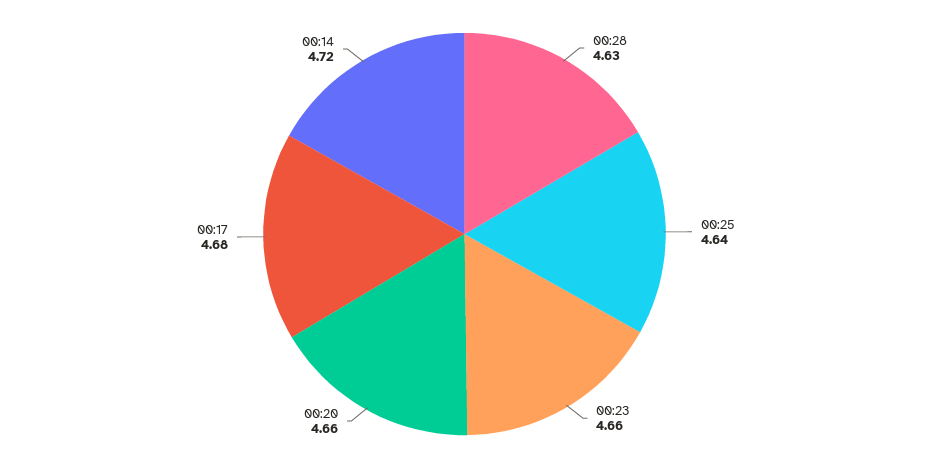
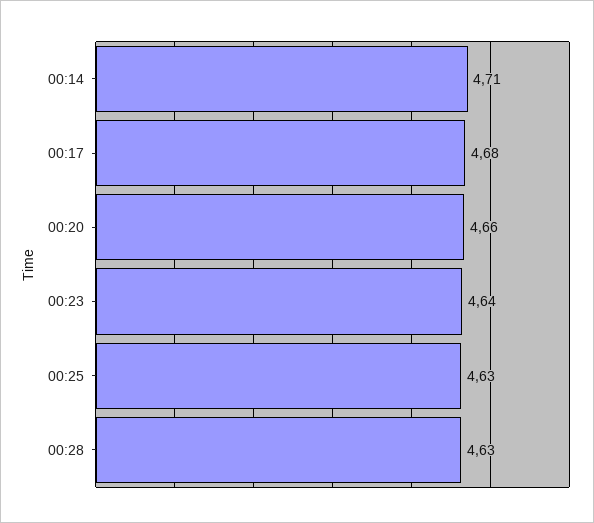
  {
    "00:28": 4.63,
-   "00:25": 4.64,
+   "00:25": 4.63,
-   "00:23": 4.66,
+   "00:23": 4.64,
    "00:20": 4.66,
    "00:17": 4.68,
-   "00:14": 4.72
+   "00:14": 4.71
  }

